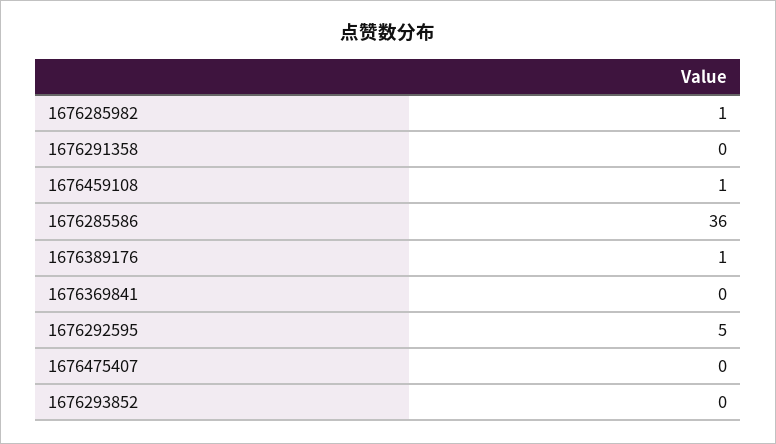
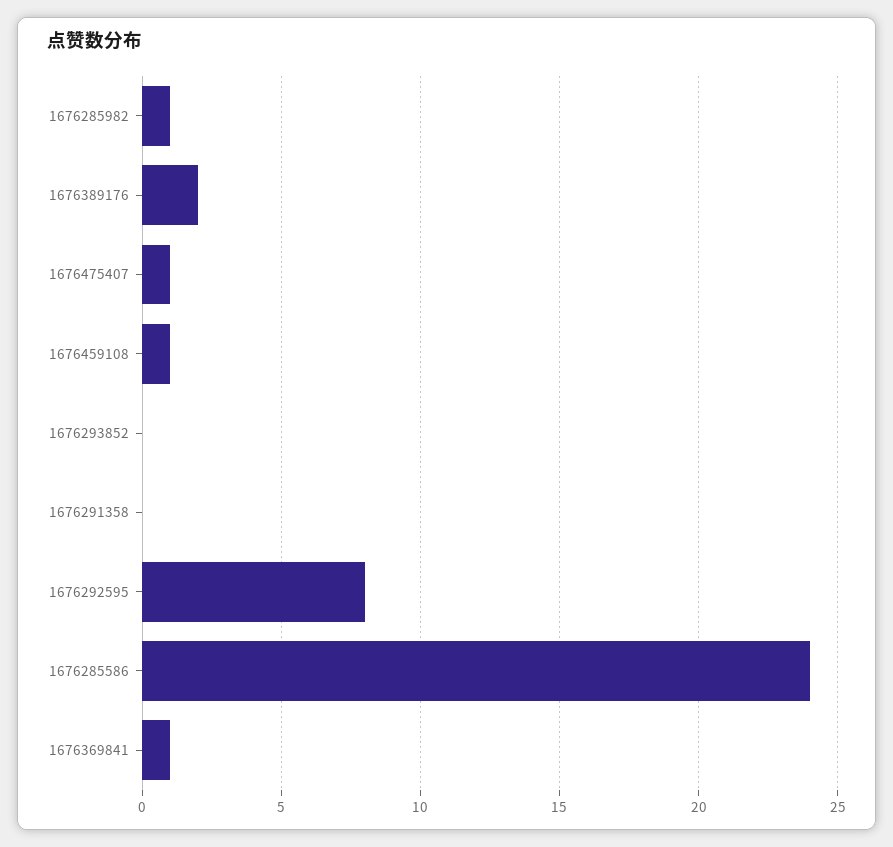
  {
    "1676285982": 1,
    "1676291358": 0,
    "1676459108": 1,
-   "1676285586": 36,
+   "1676285586": 24,
-   "1676389176": 1,
+   "1676389176": 2,
-   "1676369841": 0,
+   "1676369841": 1,
-   "1676292595": 5,
+   "1676292595": 8,
-   "1676475407": 0,
+   "1676475407": 1,
    "1676293852": 0
  }

